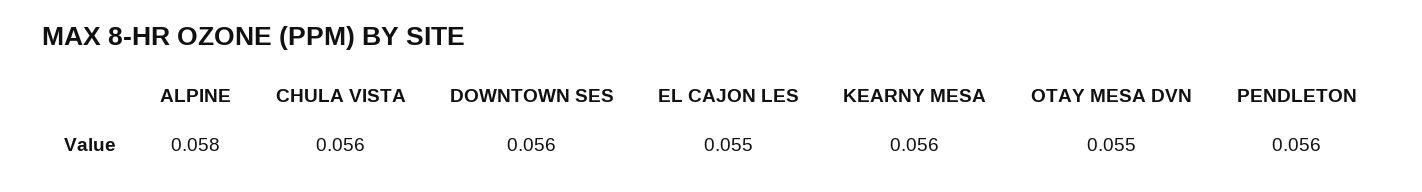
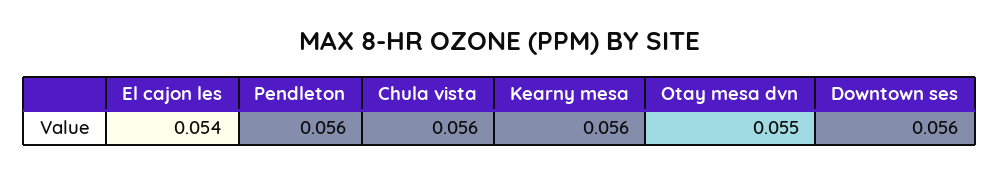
  {
-   "ALPINE": 0.058,
    "CHULA VISTA": 0.056,
    "DOWNTOWN SES": 0.056,
-   "EL CAJON LES": 0.055,
+   "EL CAJON LES": 0.054,
    "KEARNY MESA": 0.056,
    "OTAY MESA DVN": 0.055,
    "PENDLETON": 0.056
  }

